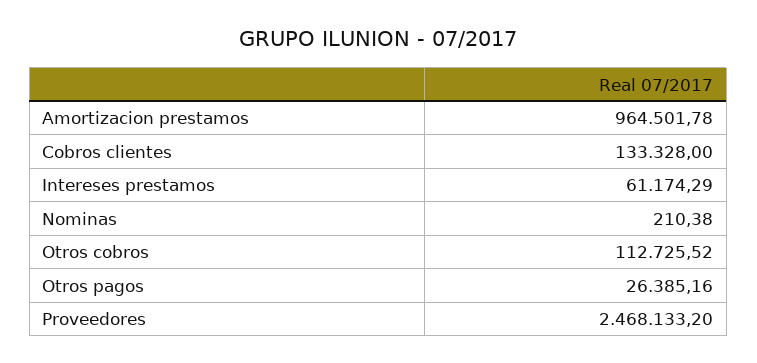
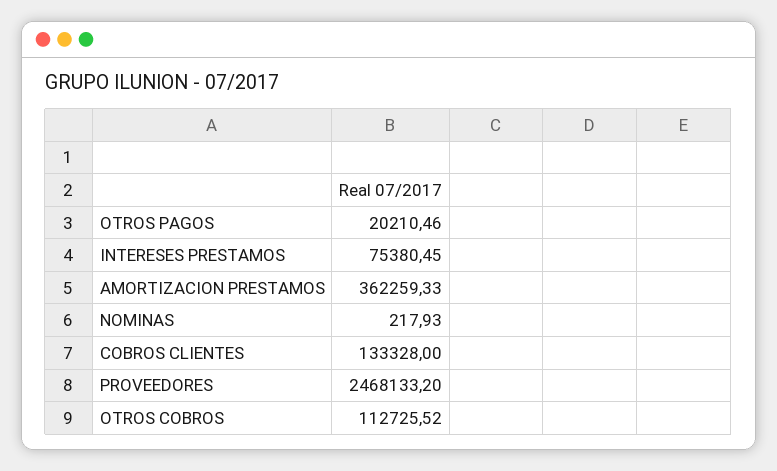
  {
-   "Amortizacion prestamos": 964501.78,
+   "Amortizacion prestamos": 362259.33,
    "Cobros clientes": 133328,
-   "Intereses prestamos": 61174.29,
+   "Intereses prestamos": 75380.45,
-   "Nominas": 210.38,
+   "Nominas": 217.93,
    "Otros cobros": 112725.52,
-   "Otros pagos": 26385.16,
+   "Otros pagos": 20210.46,
    "Proveedores": 2468133.2
  }

